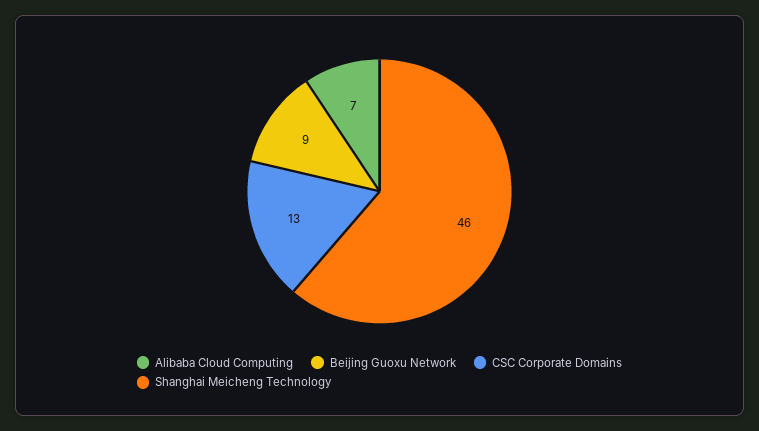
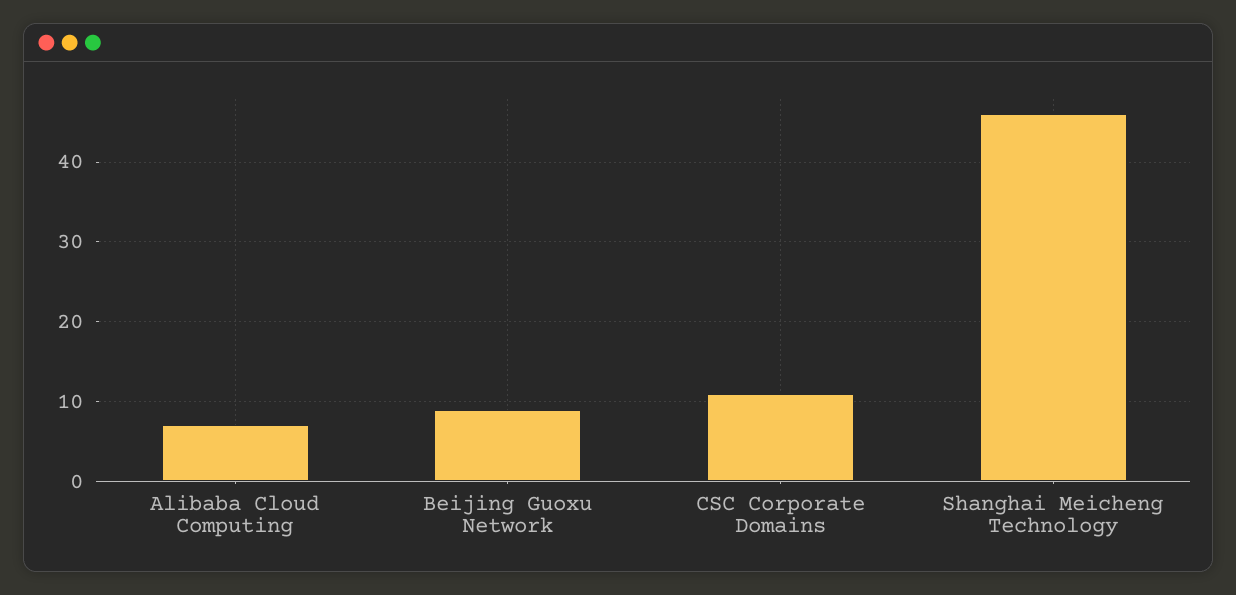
  {
    "Alibaba Cloud Computing": 7,
    "Beijing Guoxu Network": 9,
-   "CSC Corporate Domains": 13,
+   "CSC Corporate Domains": 11,
    "Shanghai Meicheng Technology": 46
  }

